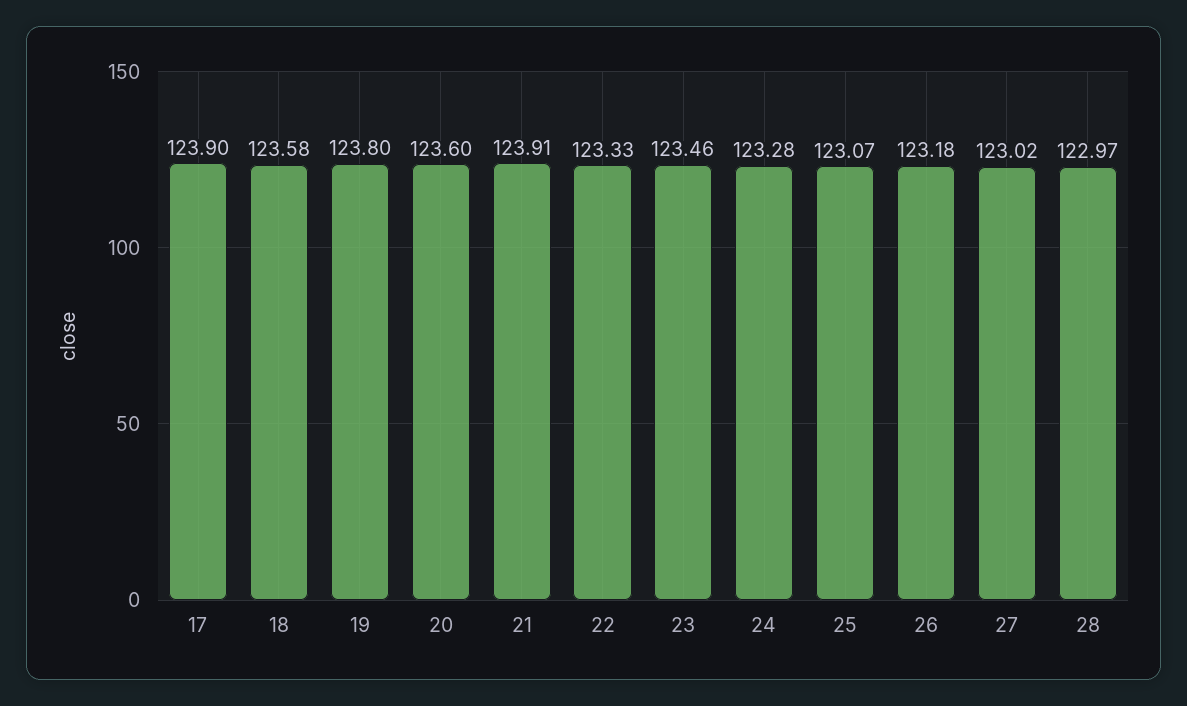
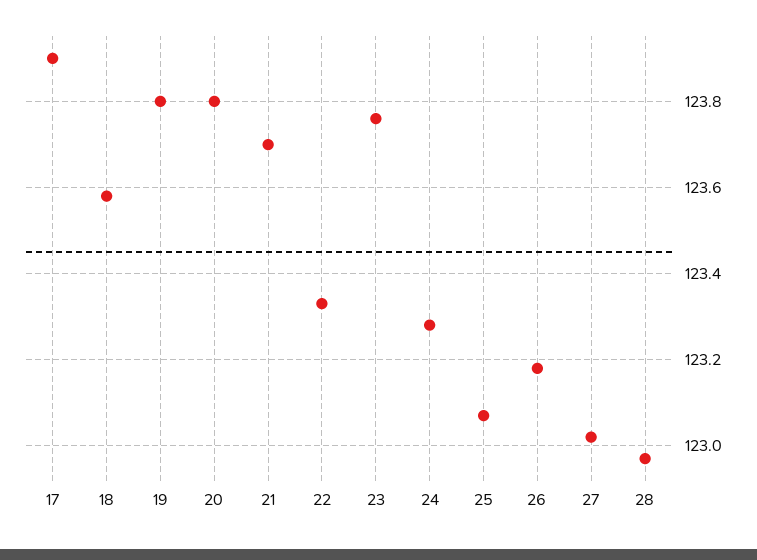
  {
    "17": 123.9,
    "18": 123.58,
    "19": 123.8,
-   "20": 123.6,
+   "20": 123.8,
-   "21": 123.91,
+   "21": 123.7,
    "22": 123.33,
-   "23": 123.46,
+   "23": 123.75,
    "24": 123.28,
    "25": 123.07,
    "26": 123.18,
    "27": 123.02,
    "28": 122.97
  }

